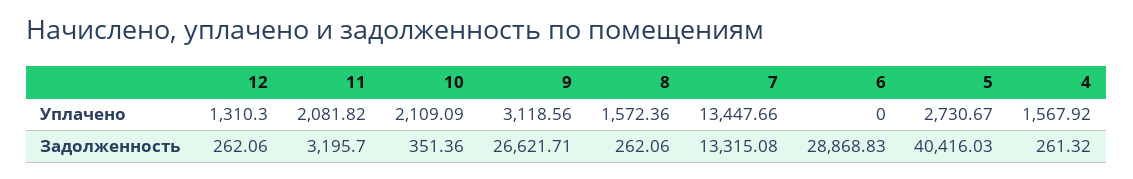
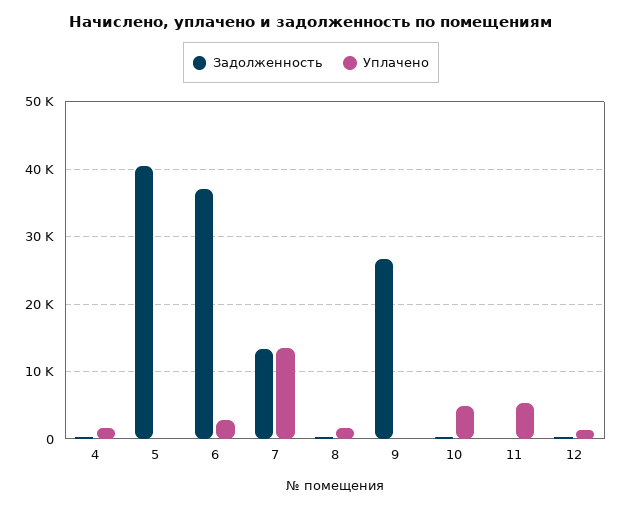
  {
    "Уплачено": {
      "12": 1310.3,
-     "11": 2081.82,
+     "11": 5000,
-     "10": 2109.09,
+     "10": 5000,
-     "9": 3118.56,
+     "9": 0,
      "8": 1572.36,
      "7": 13447.66,
-     "6": 0,
+     "6": 3000,
-     "5": 2730.67,
+     "5": 0,
      "4": 1567.92
    },
    "Задолженность": {
      "12": 262.06,
-     "11": 3195.7,
+     "11": 0,
      "10": 351.36,
      "9": 26621.71,
      "8": 262.06,
      "7": 13315.08,
-     "6": 28868.83,
+     "6": 37000,
      "5": 40416.03,
      "4": 261.32
    }
  }

